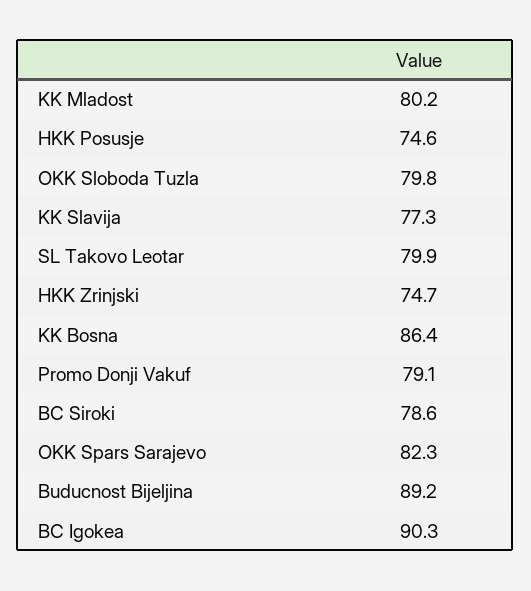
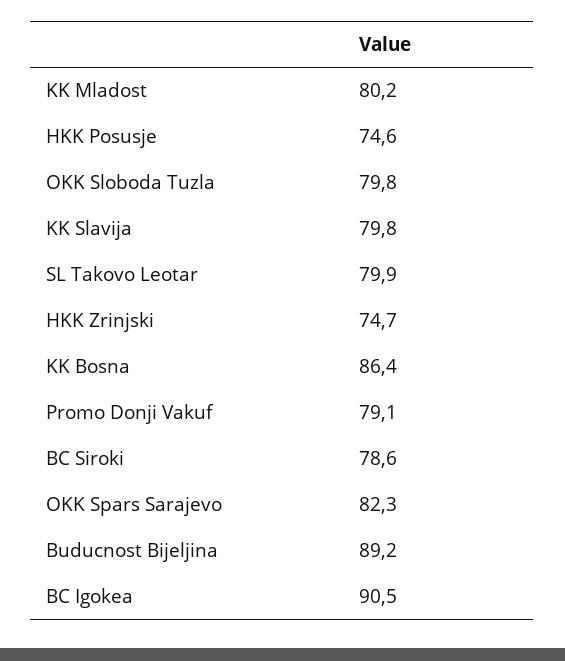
  {
    "KK Mladost": 80.2,
    "HKK Posusje": 74.6,
    "OKK Sloboda Tuzla": 79.8,
-   "KK Slavija": 77.3,
+   "KK Slavija": 79.8,
    "SL Takovo Leotar": 79.9,
    "HKK Zrinjski": 74.7,
    "KK Bosna": 86.4,
    "Promo Donji Vakuf": 79.1,
    "BC Siroki": 78.6,
    "OKK Spars Sarajevo": 82.3,
    "Buducnost Bijeljina": 89.2,
-   "BC Igokea": 90.3
+   "BC Igokea": 90.5
  }

